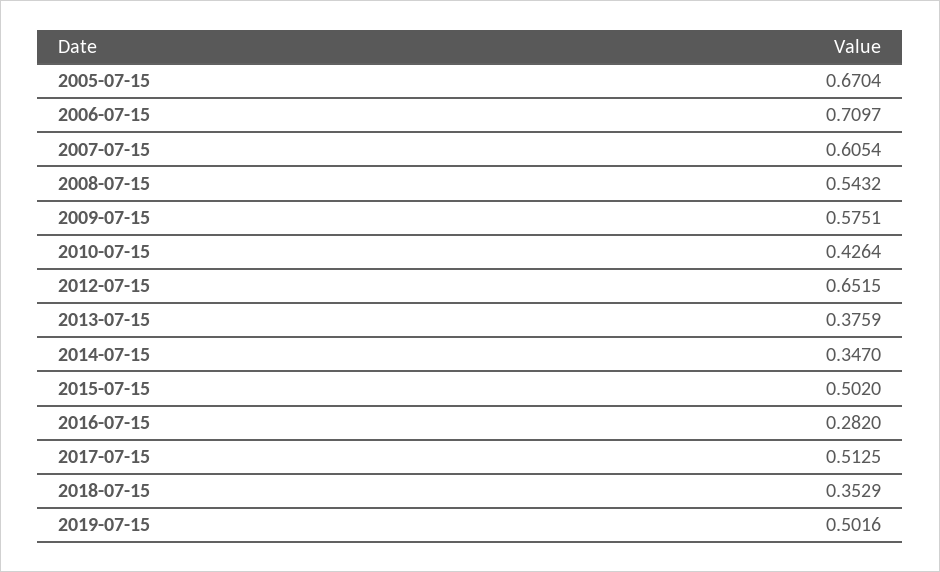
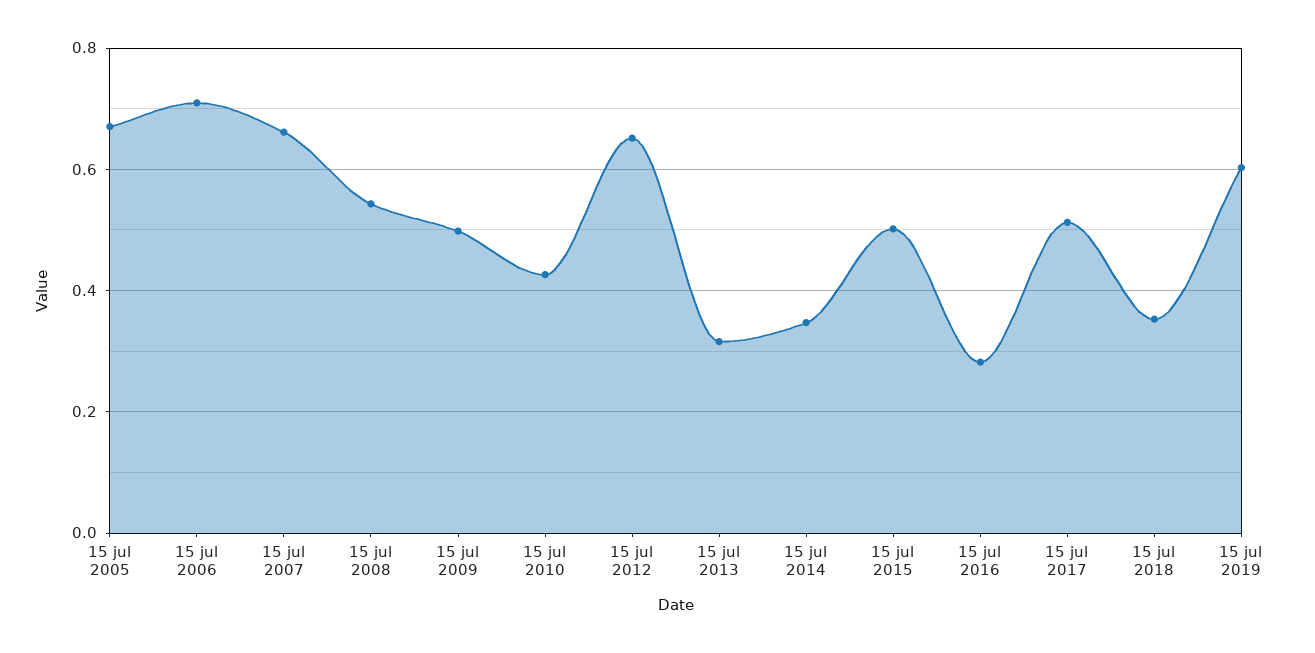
  {
    "2005-07-15": 0.6704,
    "2006-07-15": 0.7097,
-   "2007-07-15": 0.6054,
+   "2007-07-15": 0.66,
    "2008-07-15": 0.5432,
-   "2009-07-15": 0.5751,
+   "2009-07-15": 0.5,
    "2010-07-15": 0.4264,
    "2012-07-15": 0.6515,
-   "2013-07-15": 0.3759,
+   "2013-07-15": 0.32,
    "2014-07-15": 0.347,
    "2015-07-15": 0.502,
    "2016-07-15": 0.282,
    "2017-07-15": 0.5125,
    "2018-07-15": 0.3529,
-   "2019-07-15": 0.5016
+   "2019-07-15": 0.6
  }

